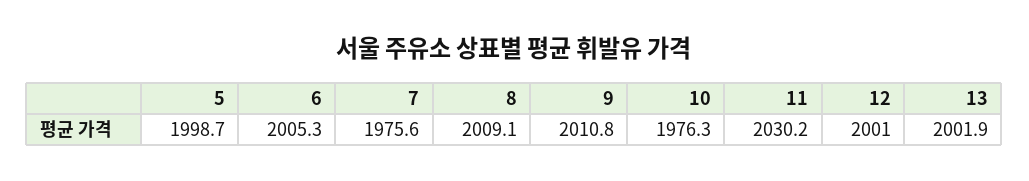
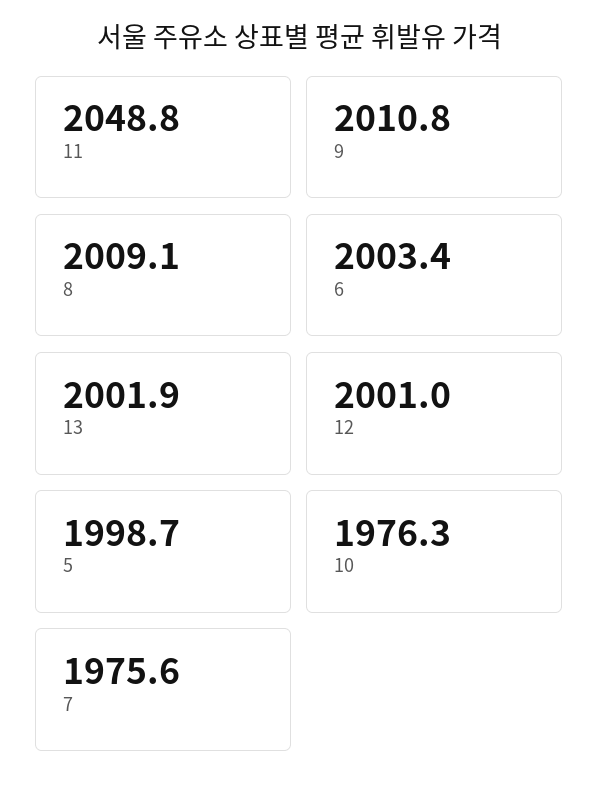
  {
    "5": 1998.7,
-   "6": 2005.3,
+   "6": 2003.4,
    "7": 1975.6,
    "8": 2009.1,
    "9": 2010.8,
    "10": 1976.3,
-   "11": 2030.2,
+   "11": 2048.8,
    "12": 2001,
    "13": 2001.9
  }

